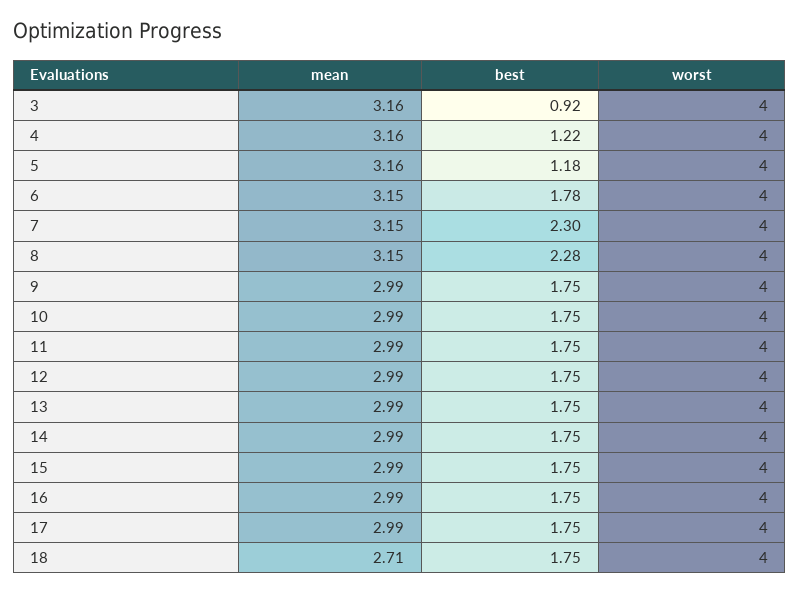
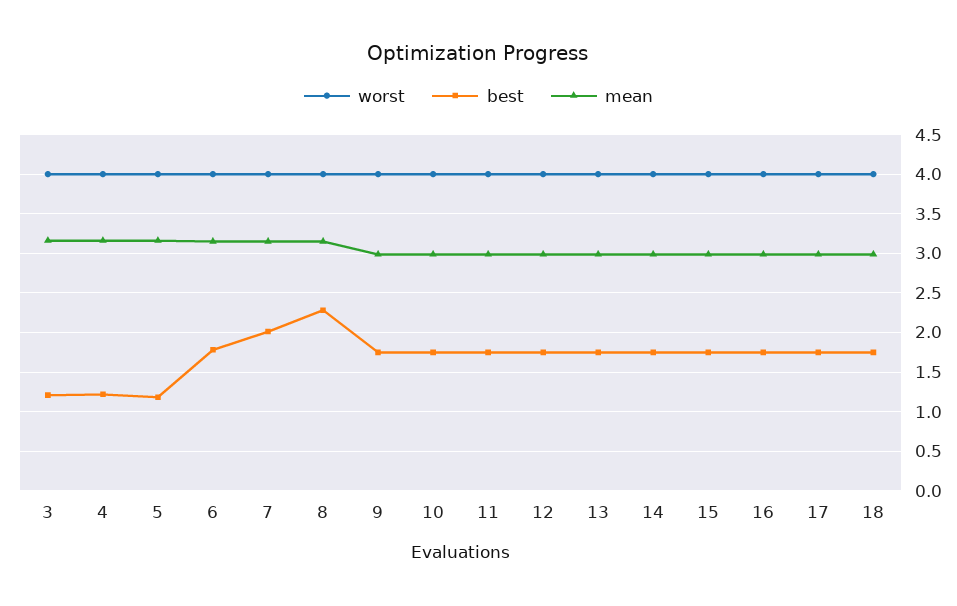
  {
    "mean": {
      "3": 3.16,
      "4": 3.16,
      "5": 3.16,
      "6": 3.15,
      "7": 3.15,
      "8": 3.15,
      "9": 2.99,
      "10": 2.99,
      "11": 2.99,
      "12": 2.99,
      "13": 2.99,
      "14": 2.99,
      "15": 2.99,
      "16": 2.99,
      "17": 2.99,
-     "18": 2.71
+     "18": 3
    },
    "best": {
-     "3": 0.92,
+     "3": 1.2,
      "4": 1.22,
      "5": 1.18,
      "6": 1.78,
-     "7": 2.3,
+     "7": 2,
      "8": 2.28,
      "9": 1.75,
      "10": 1.75,
      "11": 1.75,
      "12": 1.75,
      "13": 1.75,
      "14": 1.75,
      "15": 1.75,
      "16": 1.75,
      "17": 1.75,
      "18": 1.75
    },
    "worst": {
      "3": 4,
      "4": 4,
      "5": 4,
      "6": 4,
      "7": 4,
      "8": 4,
      "9": 4,
      "10": 4,
      "11": 4,
      "12": 4,
      "13": 4,
      "14": 4,
      "15": 4,
      "16": 4,
      "17": 4,
      "18": 4
    }
  }

